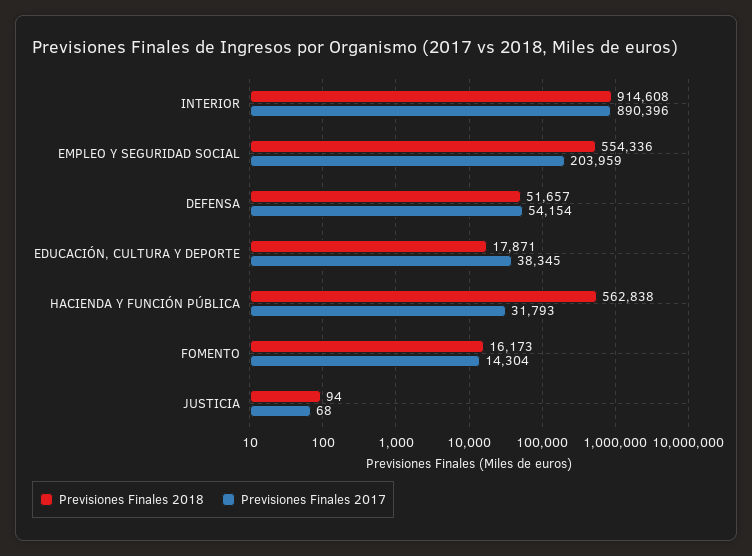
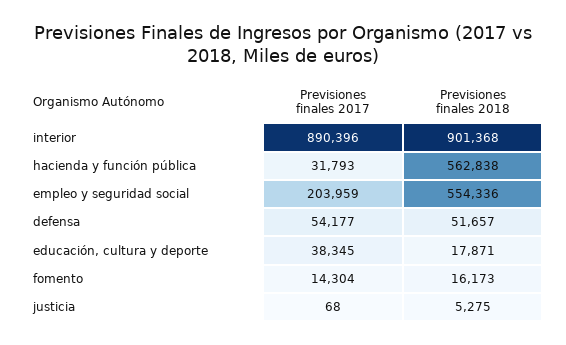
  {
    "Previsiones Finales 2018": {
-     "INTERIOR": 914608,
+     "INTERIOR": 901368,
      "EMPLEO Y SEGURIDAD SOCIAL": 554336,
      "DEFENSA": 51657,
      "EDUCACIÓN, CULTURA Y DEPORTE": 17871,
      "HACIENDA Y FUNCIÓN PÚBLICA": 562838,
      "FOMENTO": 16173,
-     "JUSTICIA": 94
+     "JUSTICIA": 5275
    },
    "Previsiones Finales 2017": {
      "INTERIOR": 890396,
      "EMPLEO Y SEGURIDAD SOCIAL": 203959,
-     "DEFENSA": 54154,
+     "DEFENSA": 54177,
      "EDUCACIÓN, CULTURA Y DEPORTE": 38345,
      "HACIENDA Y FUNCIÓN PÚBLICA": 31793,
      "FOMENTO": 14304,
      "JUSTICIA": 68
    }
  }

